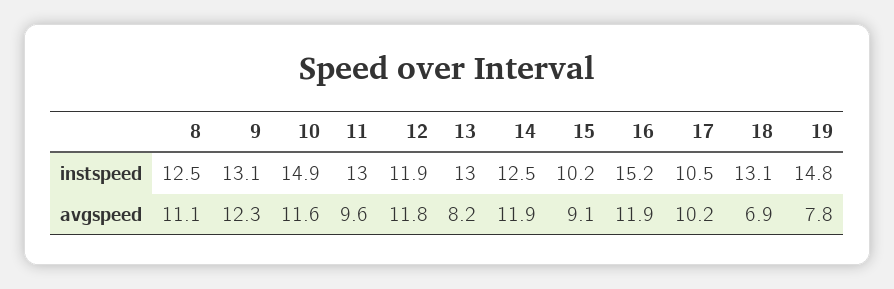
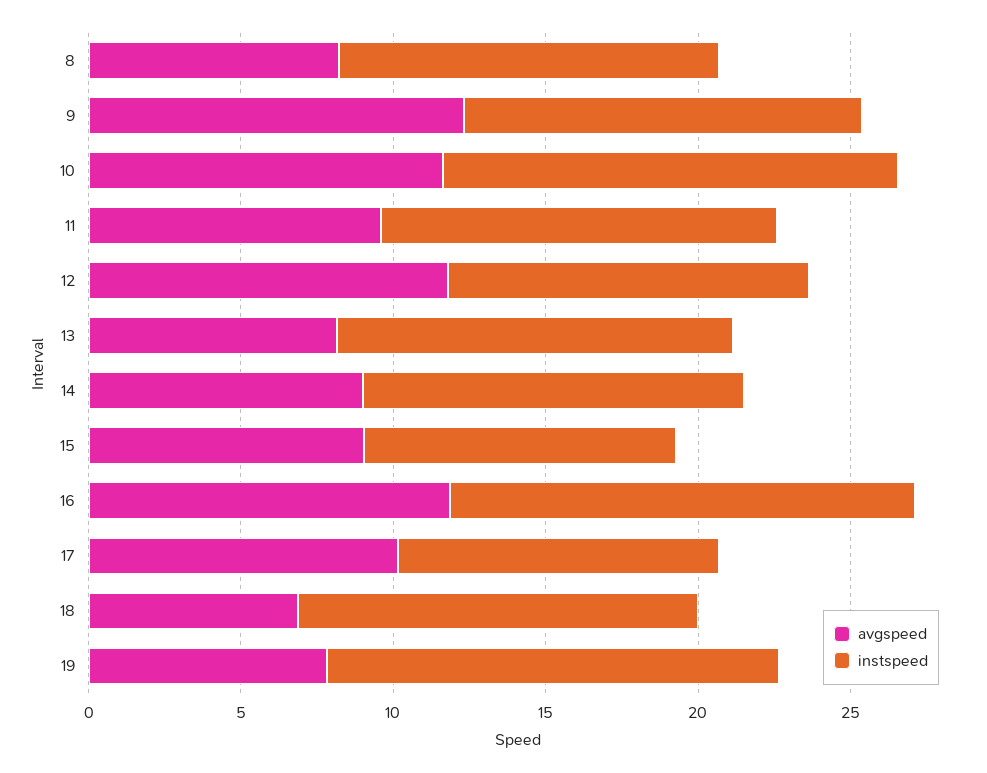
  {
    "instspeed": {
      "8": 12.5,
      "9": 13.1,
      "10": 14.9,
      "11": 13,
      "12": 11.9,
      "13": 13,
      "14": 12.5,
      "15": 10.2,
      "16": 15.2,
      "17": 10.5,
      "18": 13.1,
      "19": 14.8
    },
    "avgspeed": {
-     "8": 11.1,
+     "8": 8,
      "9": 12.3,
      "10": 11.6,
      "11": 9.6,
      "12": 11.8,
      "13": 8.2,
-     "14": 11.9,
+     "14": 9,
      "15": 9.1,
      "16": 11.9,
      "17": 10.2,
      "18": 6.9,
      "19": 7.8
    }
  }

